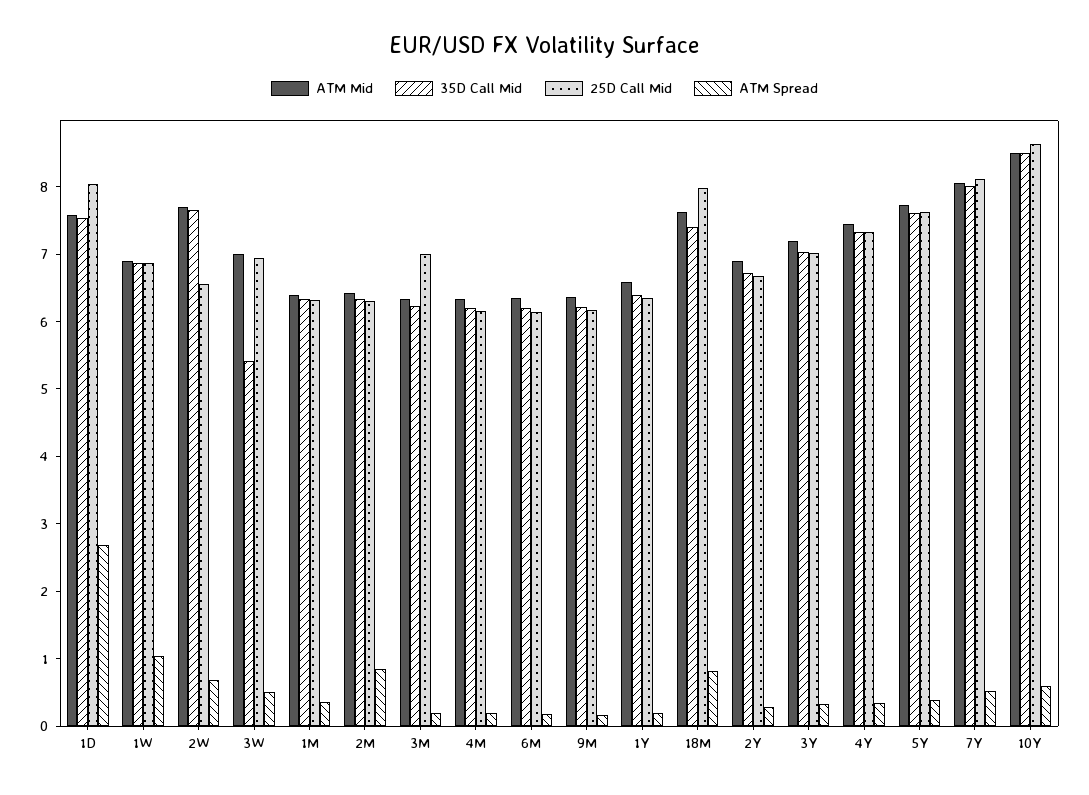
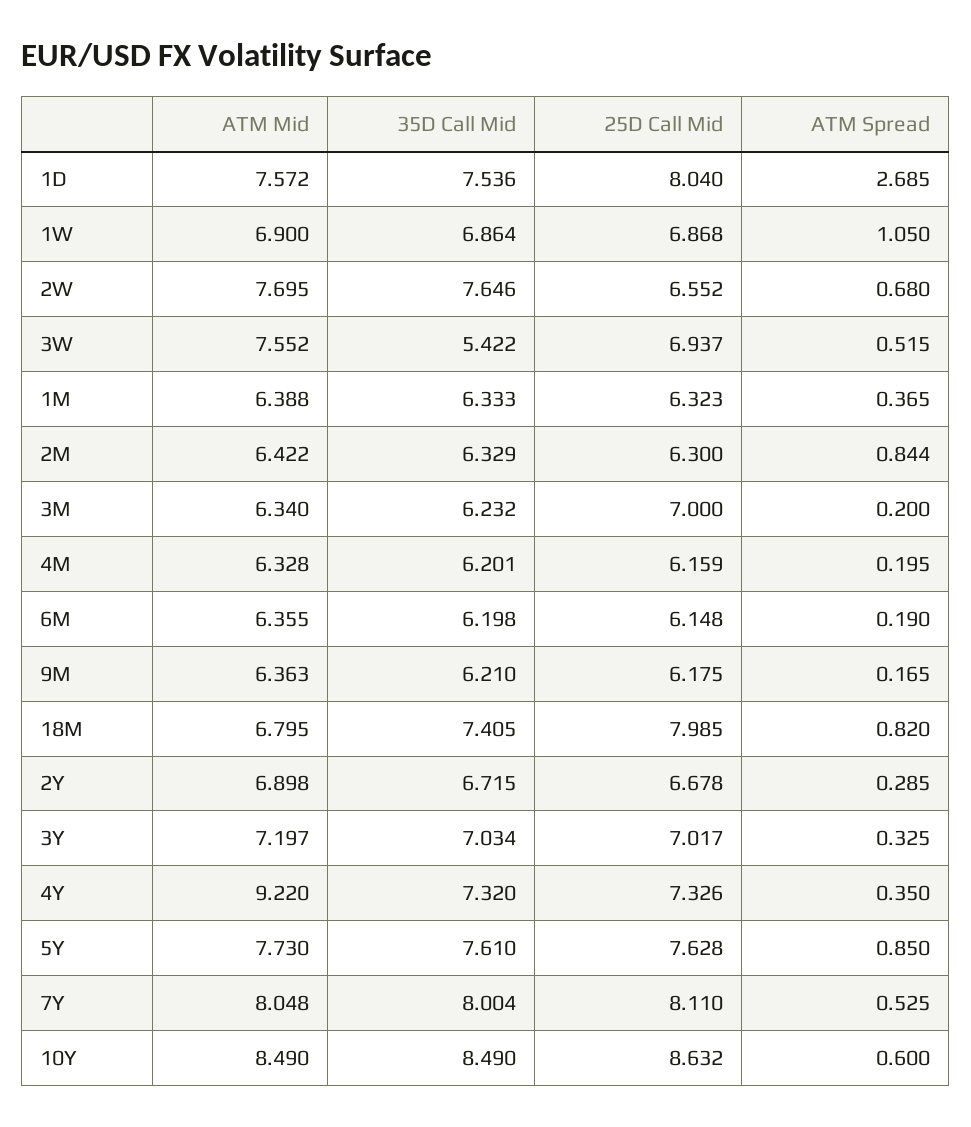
  {
    "ATM Mid": {
      "1D": 7.572,
      "1W": 6.9,
      "2W": 7.695,
-     "3W": 7,
+     "3W": 7.552,
      "1M": 6.388,
      "2M": 6.422,
      "3M": 6.34,
      "4M": 6.328,
      "6M": 6.355,
      "9M": 6.363,
-     "1Y": 6.6,
-     "18M": 7.6,
+     "18M": 6.795,
      "2Y": 6.898,
      "3Y": 7.197,
-     "4Y": 7.4,
+     "4Y": 9.22,
      "5Y": 7.73,
      "7Y": 8.048,
      "10Y": 8.49
    },
    "35D Call Mid": {
      "1D": 7.536,
      "1W": 6.864,
      "2W": 7.646,
      "3W": 5.422,
      "1M": 6.333,
      "2M": 6.329,
      "3M": 6.232,
      "4M": 6.201,
      "6M": 6.198,
      "9M": 6.21,
-     "1Y": 6.4,
      "18M": 7.405,
      "2Y": 6.715,
      "3Y": 7.034,
      "4Y": 7.32,
      "5Y": 7.61,
      "7Y": 8.004,
      "10Y": 8.49
    },
    "25D Call Mid": {
      "1D": 8.04,
      "1W": 6.868,
      "2W": 6.552,
      "3W": 6.937,
      "1M": 6.323,
      "2M": 6.3,
      "3M": 7,
      "4M": 6.159,
      "6M": 6.148,
      "9M": 6.175,
-     "1Y": 6.4,
      "18M": 7.985,
      "2Y": 6.678,
      "3Y": 7.017,
      "4Y": 7.326,
      "5Y": 7.628,
      "7Y": 8.11,
      "10Y": 8.632
    },
    "ATM Spread": {
      "1D": 2.685,
      "1W": 1.05,
      "2W": 0.68,
      "3W": 0.515,
      "1M": 0.365,
      "2M": 0.844,
      "3M": 0.2,
      "4M": 0.195,
      "6M": 0.19,
      "9M": 0.165,
-     "1Y": 0.2,
      "18M": 0.82,
      "2Y": 0.285,
      "3Y": 0.325,
      "4Y": 0.35,
-     "5Y": 0.4,
+     "5Y": 0.85,
      "7Y": 0.525,
      "10Y": 0.6
    }
  }

